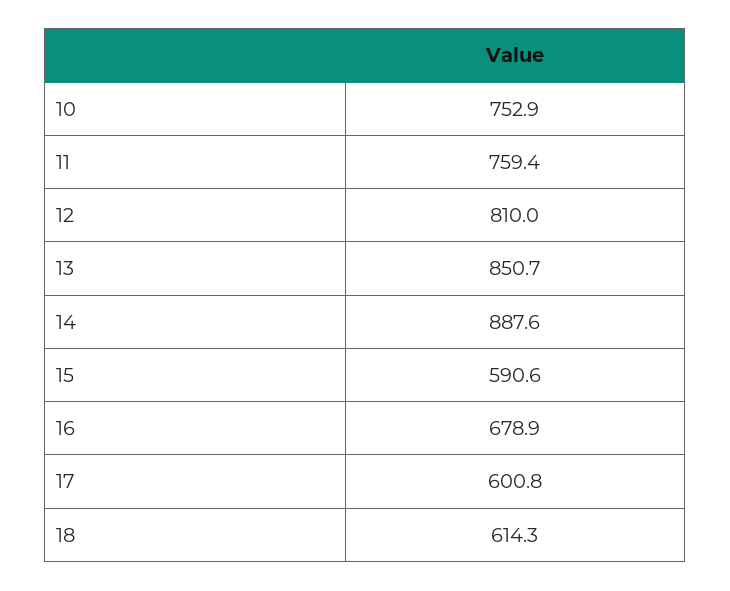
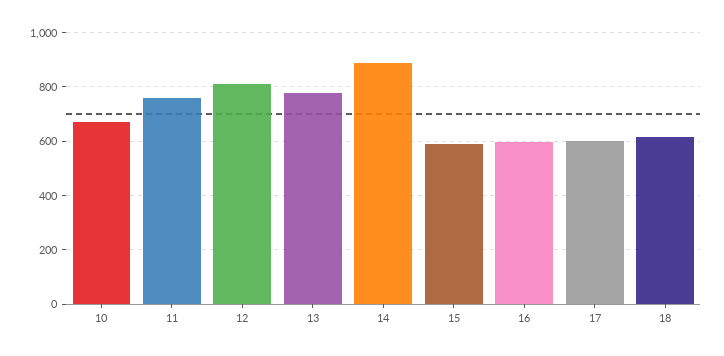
  {
-   "10": 752.9,
+   "10": 675,
    "11": 759.4,
    "12": 810,
-   "13": 850.7,
+   "13": 775,
    "14": 887.6,
    "15": 590.6,
-   "16": 678.9,
+   "16": 600,
    "17": 600.8,
    "18": 614.3
  }

